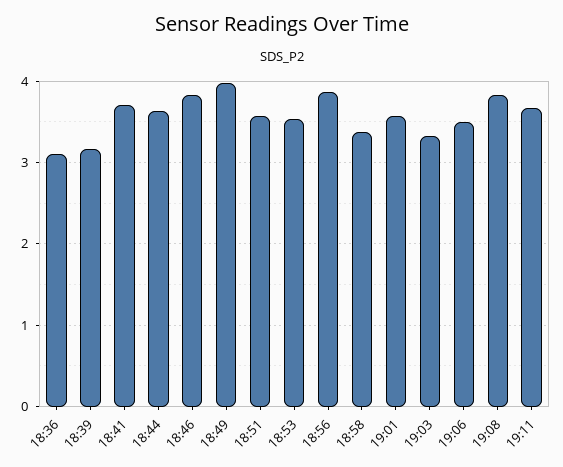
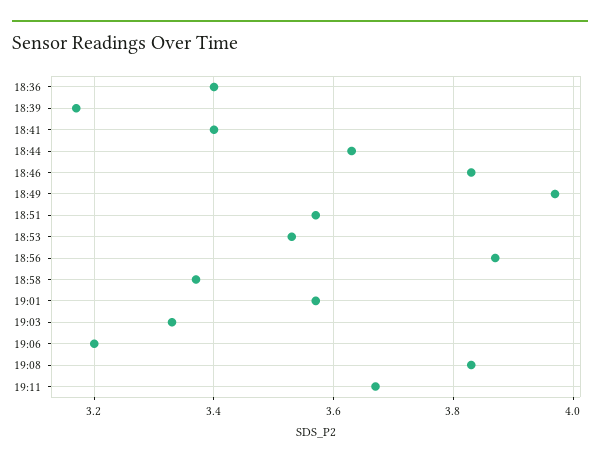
  {
-   "18:36": 3.1,
+   "18:36": 3.4,
    "18:39": 3.15,
-   "18:41": 3.7,
+   "18:41": 3.4,
    "18:44": 3.65,
    "18:46": 3.85,
    "18:49": 3.95,
    "18:51": 3.55,
    "18:53": 3.55,
    "18:56": 3.85,
    "18:58": 3.35,
    "19:01": 3.55,
    "19:03": 3.35,
-   "19:06": 3.5,
+   "19:06": 3.2,
    "19:08": 3.85,
    "19:11": 3.65
  }

